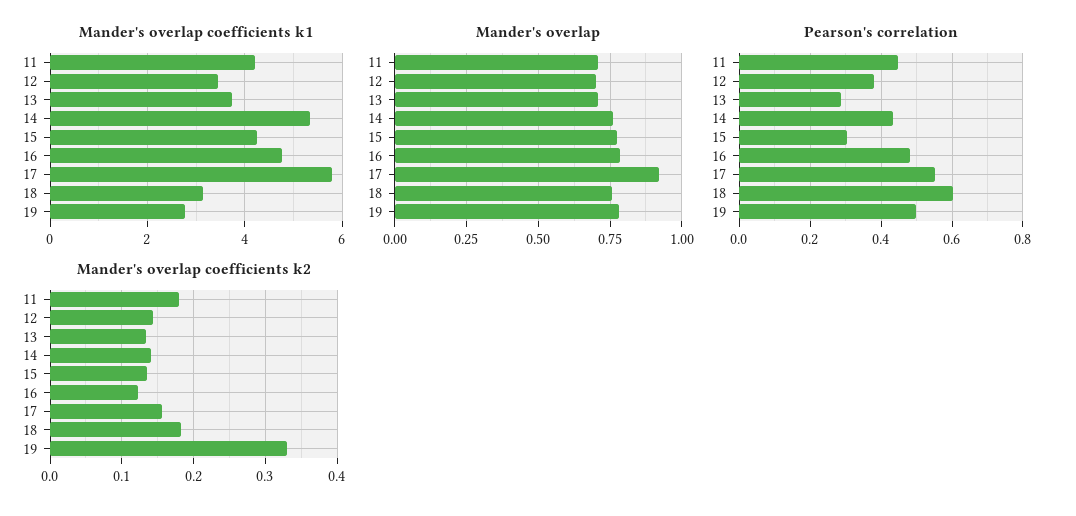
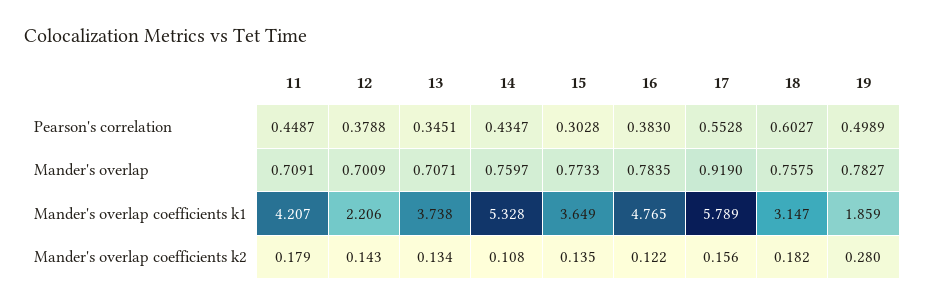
  {
    "Mander's overlap coefficients k1": {
      "11": 4.207,
-     "12": 3.4,
+     "12": 2.206,
      "13": 3.738,
      "14": 5.328,
-     "15": 4.2,
+     "15": 3.649,
      "16": 4.765,
      "17": 5.789,
      "18": 3.147,
-     "19": 2.8
+     "19": 1.859
    },
    "Mander's overlap": {
      "11": 0.7091,
      "12": 0.7009,
      "13": 0.7071,
      "14": 0.7597,
      "15": 0.7733,
      "16": 0.7835,
      "17": 0.919,
      "18": 0.7575,
      "19": 0.7827
    },
    "Pearson's correlation": {
      "11": 0.4487,
      "12": 0.3788,
-     "13": 0.28,
+     "13": 0.3451,
      "14": 0.4347,
      "15": 0.3028,
-     "16": 0.48,
+     "16": 0.383,
      "17": 0.5528,
      "18": 0.6027,
      "19": 0.4989
    },
    "Mander's overlap coefficients k2": {
      "11": 0.179,
      "12": 0.143,
      "13": 0.134,
-     "14": 0.14,
+     "14": 0.108,
      "15": 0.135,
      "16": 0.122,
      "17": 0.156,
      "18": 0.182,
-     "19": 0.33
+     "19": 0.28
    }
  }

